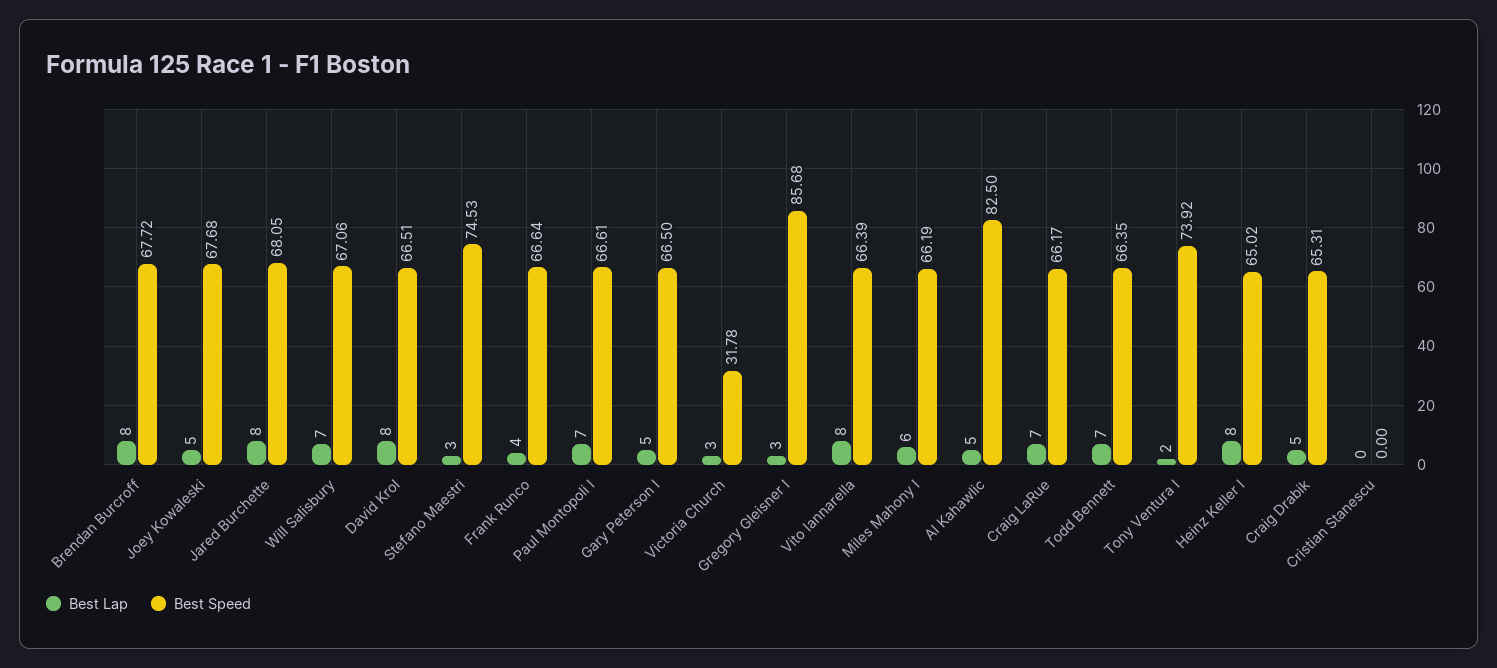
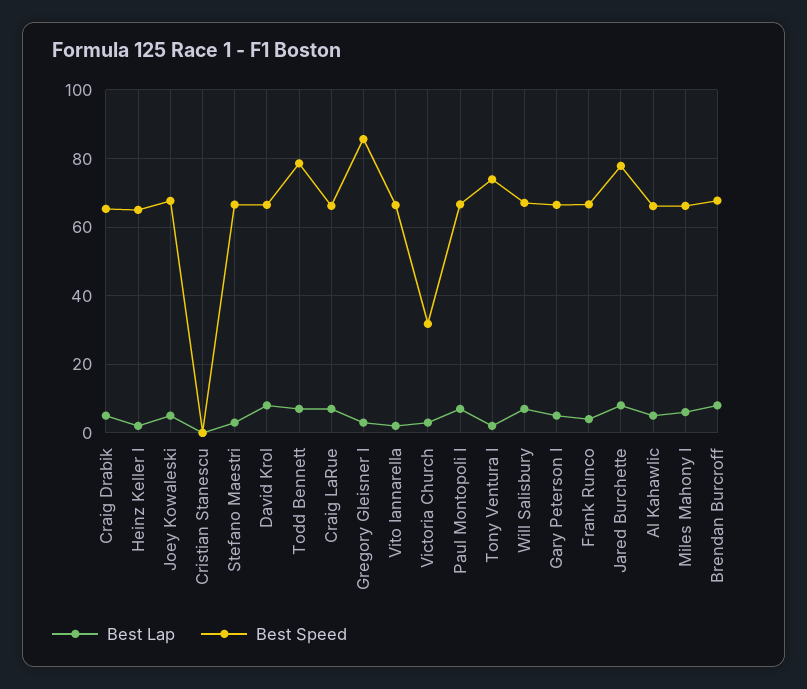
  {
    "Best Lap": {
      "Brendan Burcroff": 8,
      "Joey Kowaleski": 5,
      "Jared Burchette": 8,
      "Will Salisbury": 7,
      "David Krol": 8,
      "Stefano Maestri": 3,
      "Frank Runco": 4,
      "Paul Montopoli I": 7,
      "Gary Peterson I": 5,
      "Victoria Church": 3,
      "Gregory Gleisner I": 3,
-     "Vito Iannarella": 8,
+     "Vito Iannarella": 2,
      "Miles Mahony I": 6,
      "Al Kahawlic": 5,
      "Craig LaRue": 7,
      "Todd Bennett": 7,
      "Tony Ventura I": 2,
-     "Heinz Keller I": 8,
+     "Heinz Keller I": 2,
      "Craig Drabik": 5,
      "Cristian Stanescu": 0
    },
    "Best Speed": {
      "Brendan Burcroff": 67.72,
      "Joey Kowaleski": 67.68,
-     "Jared Burchette": 68.05,
+     "Jared Burchette": 78,
      "Will Salisbury": 67.06,
      "David Krol": 66.51,
-     "Stefano Maestri": 74.53,
+     "Stefano Maestri": 66,
      "Frank Runco": 66.64,
      "Paul Montopoli I": 66.61,
      "Gary Peterson I": 66.5,
      "Victoria Church": 31.78,
      "Gregory Gleisner I": 85.68,
      "Vito Iannarella": 66.39,
      "Miles Mahony I": 66.19,
-     "Al Kahawlic": 82.5,
+     "Al Kahawlic": 66,
      "Craig LaRue": 66.17,
-     "Todd Bennett": 66.35,
+     "Todd Bennett": 78,
      "Tony Ventura I": 73.92,
      "Heinz Keller I": 65.02,
      "Craig Drabik": 65.31,
      "Cristian Stanescu": 0
    }
  }

